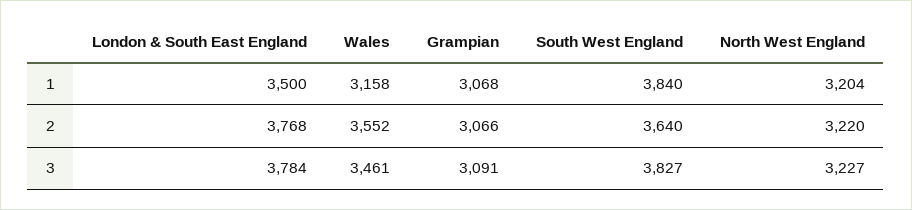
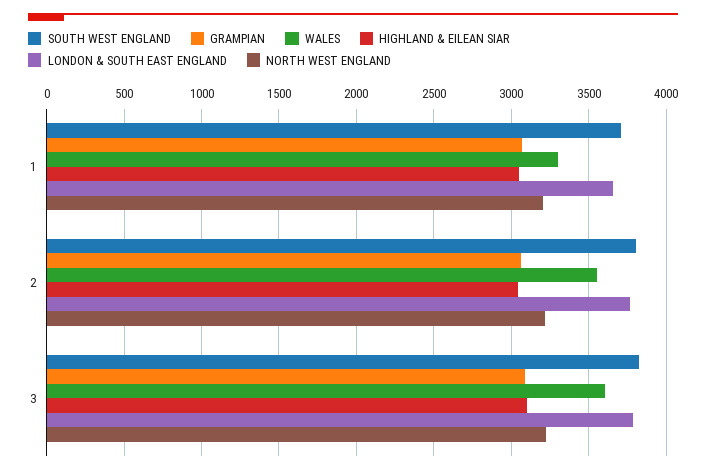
  {
    "London & South East England": {
-     "1": 3500,
+     "1": 3650,
      "2": 3768,
      "3": 3784
    },
    "Wales": {
-     "1": 3158,
+     "1": 3300,
      "2": 3552,
-     "3": 3461
+     "3": 3600
    },
    "Grampian": {
      "1": 3068,
      "2": 3066,
      "3": 3091
    },
    "South West England": {
-     "1": 3840,
+     "1": 3700,
-     "2": 3640,
+     "2": 3800,
      "3": 3827
    },
    "North West England": {
      "1": 3204,
      "2": 3220,
      "3": 3227
-   }
+   },
+   "HIGHLAND & EILEAN SIAR": {
+     "1": 3050,
+     "2": 3050,
+     "3": 3100
+   }
  }

